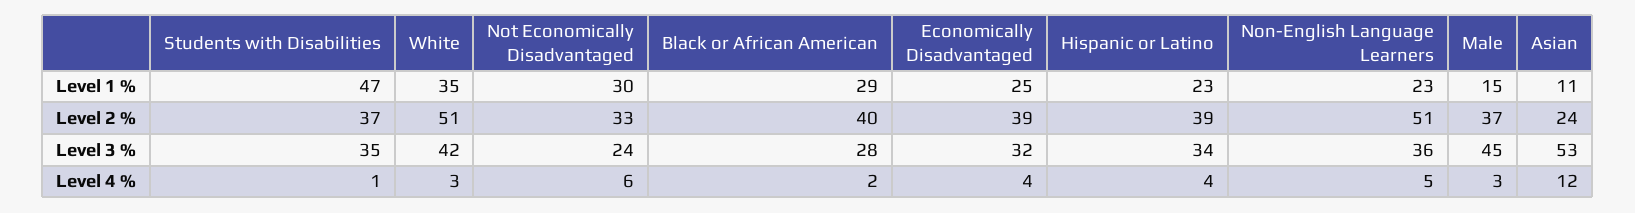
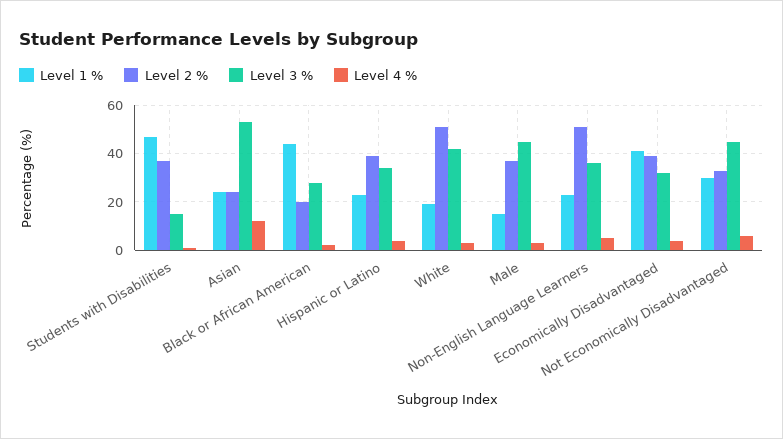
  {
    "Level 1 %": {
      "Students with Disabilities": 47,
-     "White": 35,
+     "White": 20,
      "Not Economically Disadvantaged": 30,
-     "Black or African American": 29,
+     "Black or African American": 45,
-     "Economically Disadvantaged": 25,
+     "Economically Disadvantaged": 40,
      "Hispanic or Latino": 23,
      "Non-English Language Learners": 23,
      "Male": 15,
-     "Asian": 11
+     "Asian": 25
    },
    "Level 2 %": {
      "Students with Disabilities": 37,
      "White": 51,
      "Not Economically Disadvantaged": 33,
-     "Black or African American": 40,
+     "Black or African American": 20,
      "Economically Disadvantaged": 39,
      "Hispanic or Latino": 39,
      "Non-English Language Learners": 51,
      "Male": 37,
      "Asian": 24
    },
    "Level 3 %": {
-     "Students with Disabilities": 35,
+     "Students with Disabilities": 15,
      "White": 42,
-     "Not Economically Disadvantaged": 24,
+     "Not Economically Disadvantaged": 45,
      "Black or African American": 28,
      "Economically Disadvantaged": 32,
      "Hispanic or Latino": 34,
      "Non-English Language Learners": 36,
      "Male": 45,
      "Asian": 53
    },
    "Level 4 %": {
      "Students with Disabilities": 1,
      "White": 3,
      "Not Economically Disadvantaged": 6,
      "Black or African American": 2,
      "Economically Disadvantaged": 4,
      "Hispanic or Latino": 4,
      "Non-English Language Learners": 5,
      "Male": 3,
      "Asian": 12
    }
  }

